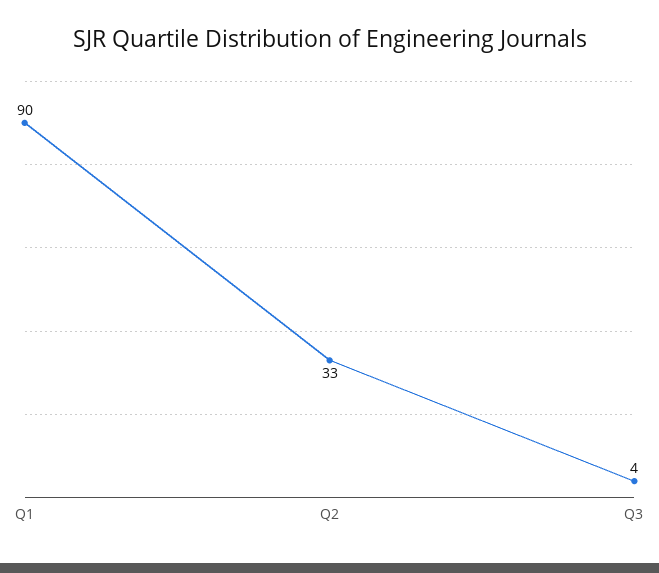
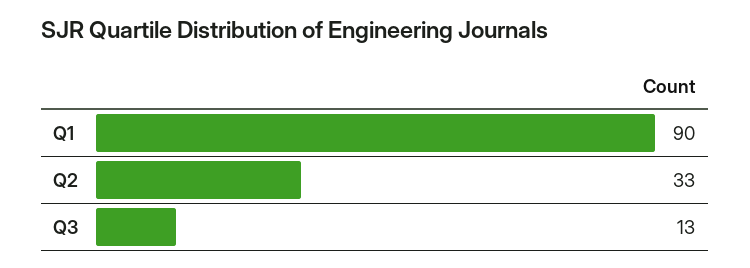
  {
    "Q1": 90,
    "Q2": 33,
-   "Q3": 4
+   "Q3": 13
  }

